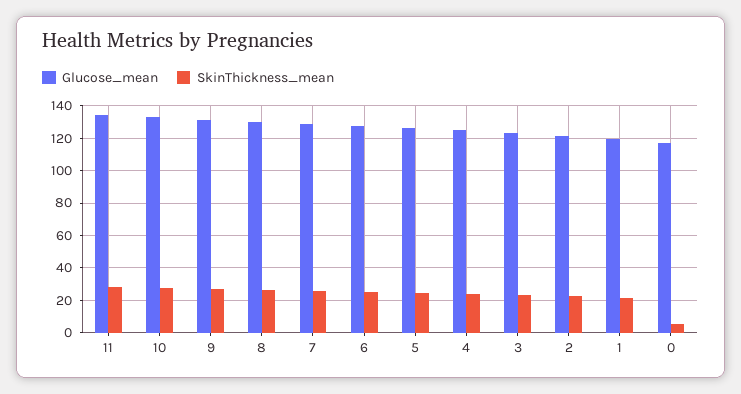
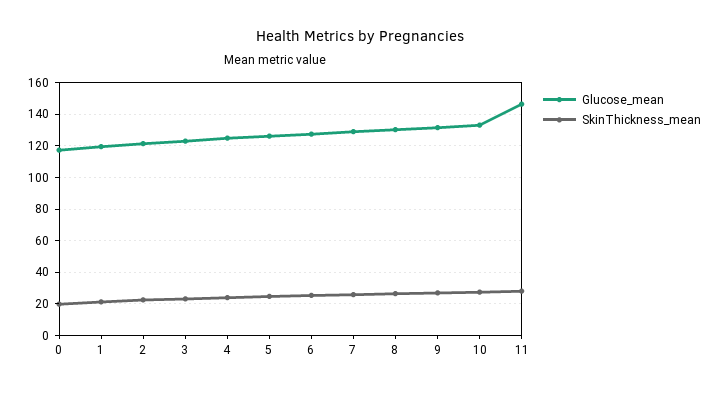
  {
    "Glucose_mean": {
-     "11": 135,
+     "11": 145,
      "10": 135,
      "9": 130,
      "8": 130,
      "7": 130,
      "6": 125,
      "5": 125,
      "4": 125,
      "3": 125,
      "2": 120,
      "1": 120,
      "0": 115
    },
    "SkinThickness_mean": {
      "11": 30,
      "10": 30,
      "9": 25,
      "8": 25,
      "7": 25,
      "6": 25,
      "5": 25,
      "4": 25,
      "3": 25,
      "2": 25,
      "1": 20,
-     "0": 5
+     "0": 20
    }
  }

